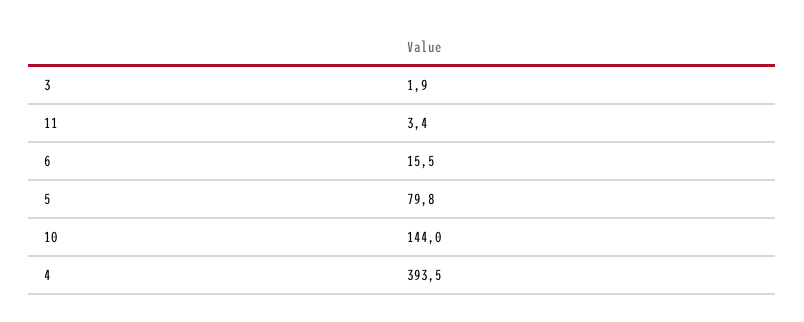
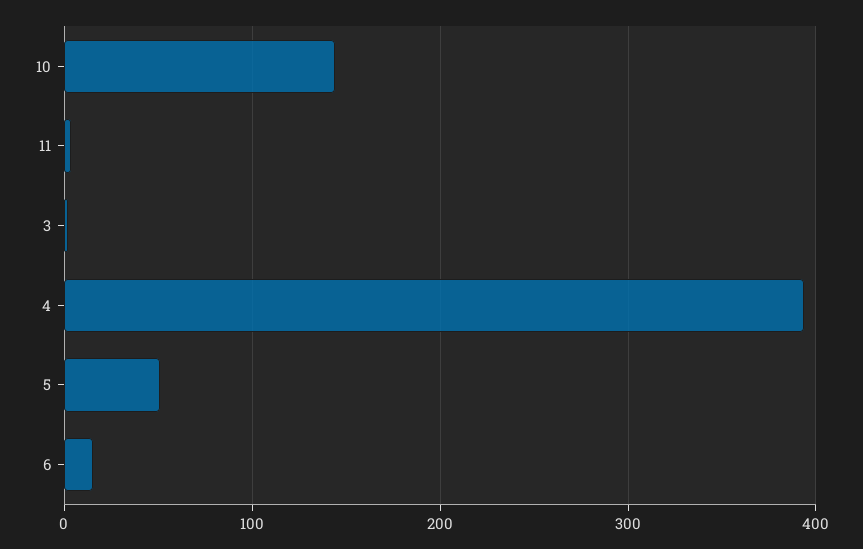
  {
    "3": 1.9,
    "11": 3.4,
    "6": 15.5,
-   "5": 79.8,
+   "5": 50,
    "10": 144,
    "4": 393.5
  }

